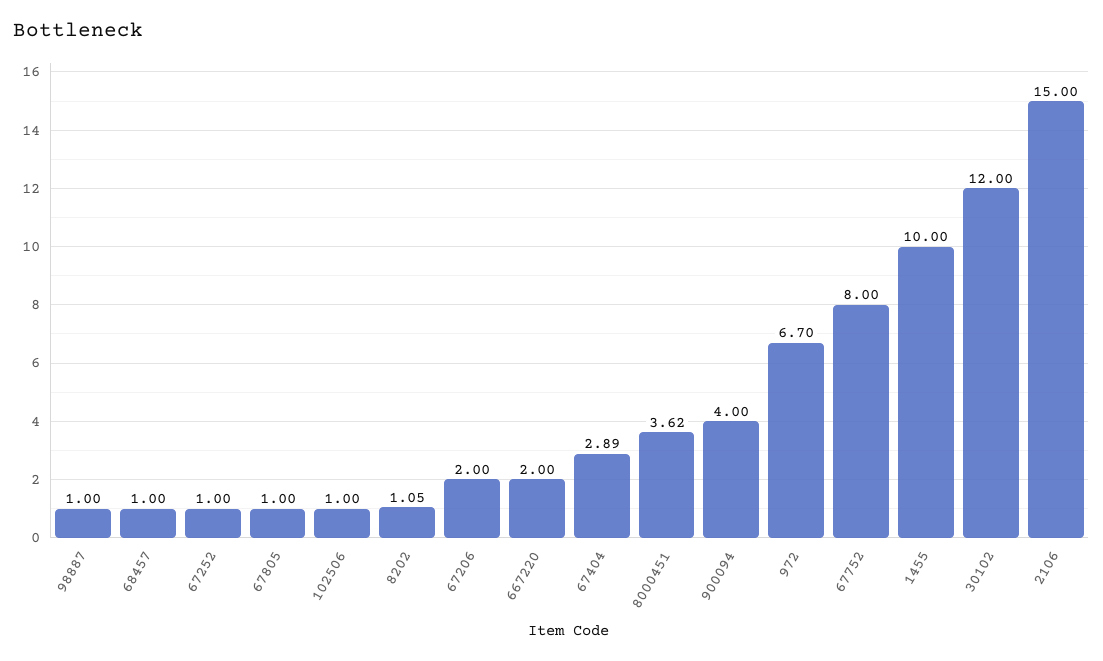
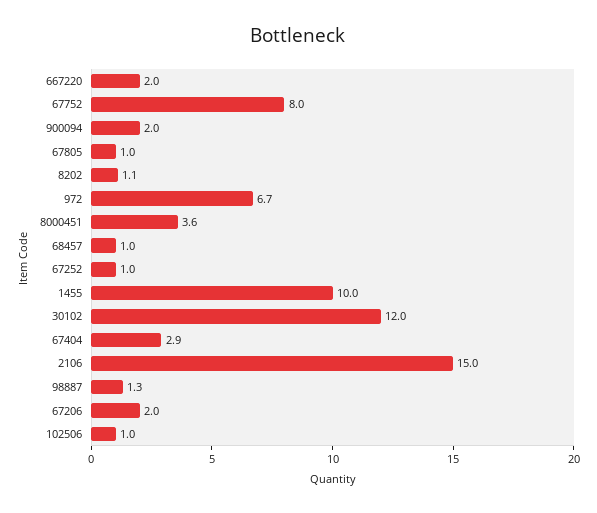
  {
-   "98887": 1,
+   "98887": 1.3,
    "68457": 1,
    "67252": 1,
    "67805": 1,
    "102506": 1,
    "8202": 1.05,
    "67206": 2,
    "667220": 2,
    "67404": 2.89,
    "8000451": 3.62,
-   "900094": 4,
+   "900094": 2,
    "972": 6.7,
    "67752": 8,
    "1455": 10,
    "30102": 12,
    "2106": 15
  }

